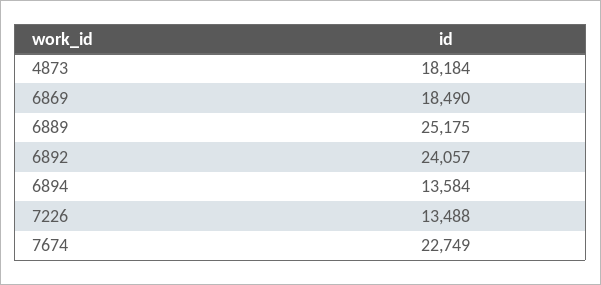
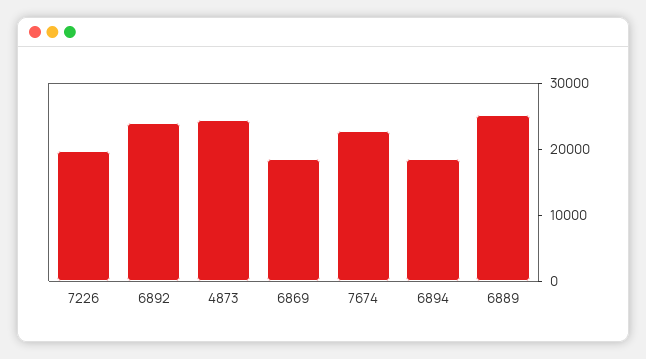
  {
-   "4873": 18184,
+   "4873": 24000,
    "6869": 18490,
    "6889": 25175,
    "6892": 24057,
-   "6894": 13584,
+   "6894": 18000,
-   "7226": 13488,
+   "7226": 20000,
    "7674": 22749
  }

